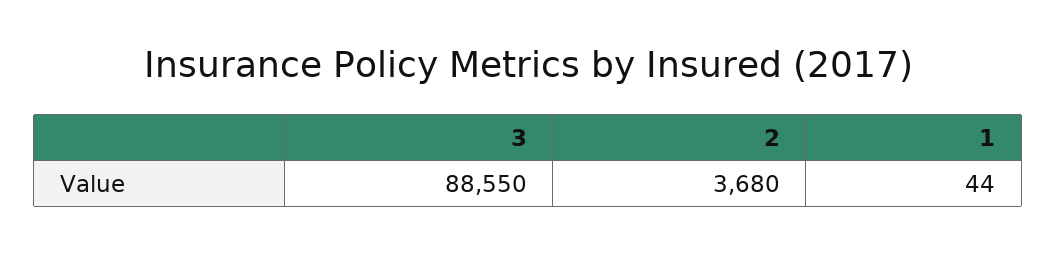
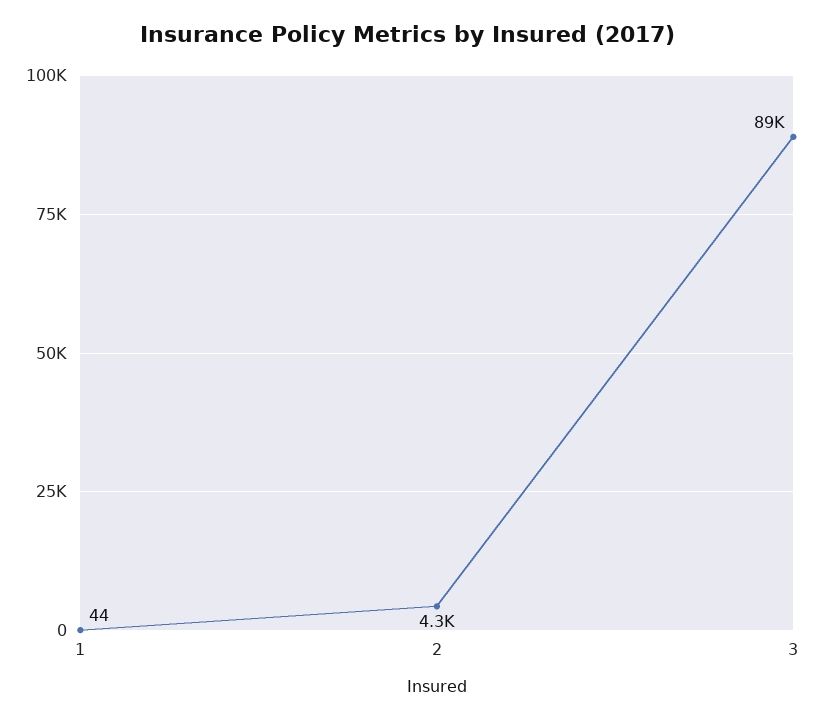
  {
    "3": 88550,
-   "2": 3680,
+   "2": 4300,
    "1": 44
  }

